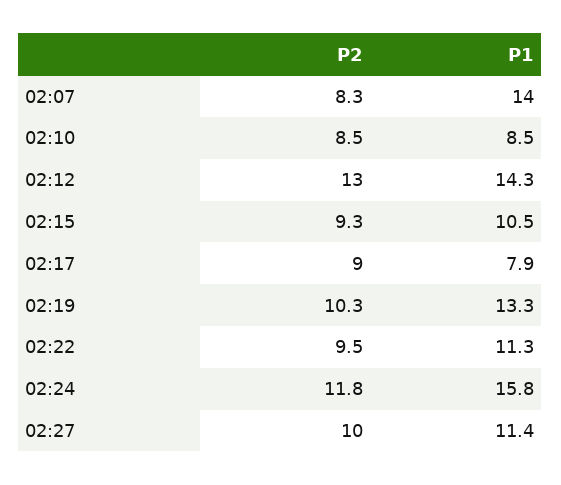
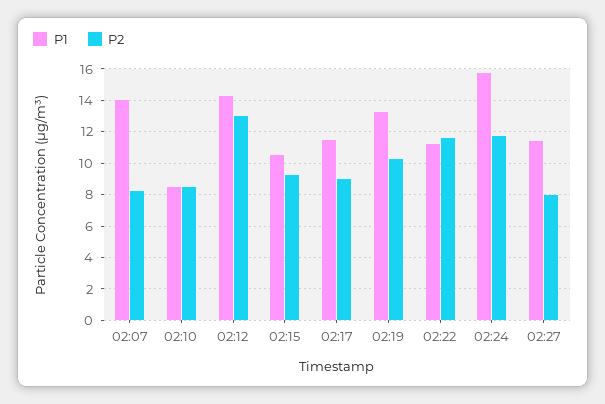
  {
    "P2": {
      "02:07": 8.3,
      "02:10": 8.5,
      "02:12": 13,
      "02:15": 9.3,
      "02:17": 9,
      "02:19": 10.3,
-     "02:22": 9.5,
+     "02:22": 11.5,
      "02:24": 11.8,
-     "02:27": 10
+     "02:27": 8
    },
    "P1": {
      "02:07": 14,
      "02:10": 8.5,
      "02:12": 14.3,
      "02:15": 10.5,
-     "02:17": 7.9,
+     "02:17": 11.5,
      "02:19": 13.3,
      "02:22": 11.3,
      "02:24": 15.8,
      "02:27": 11.4
    }
  }

